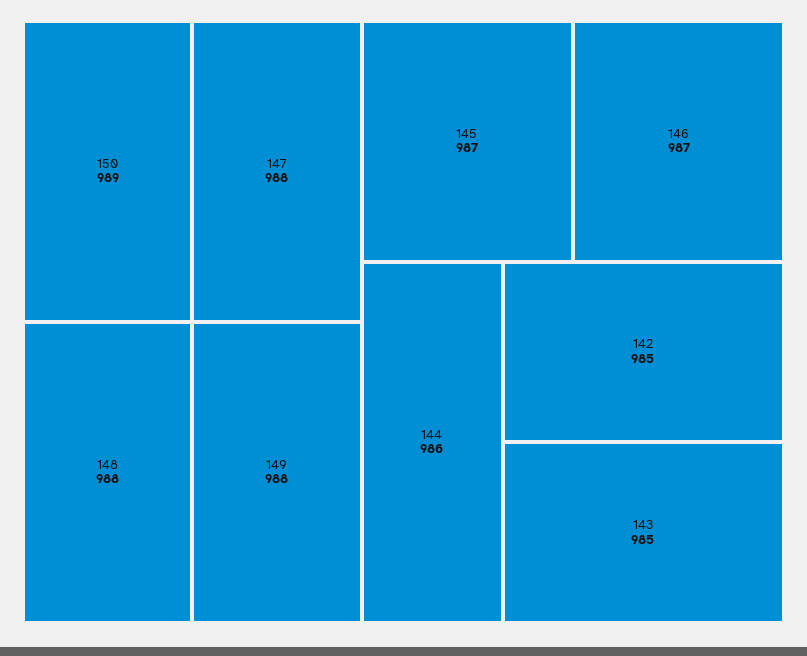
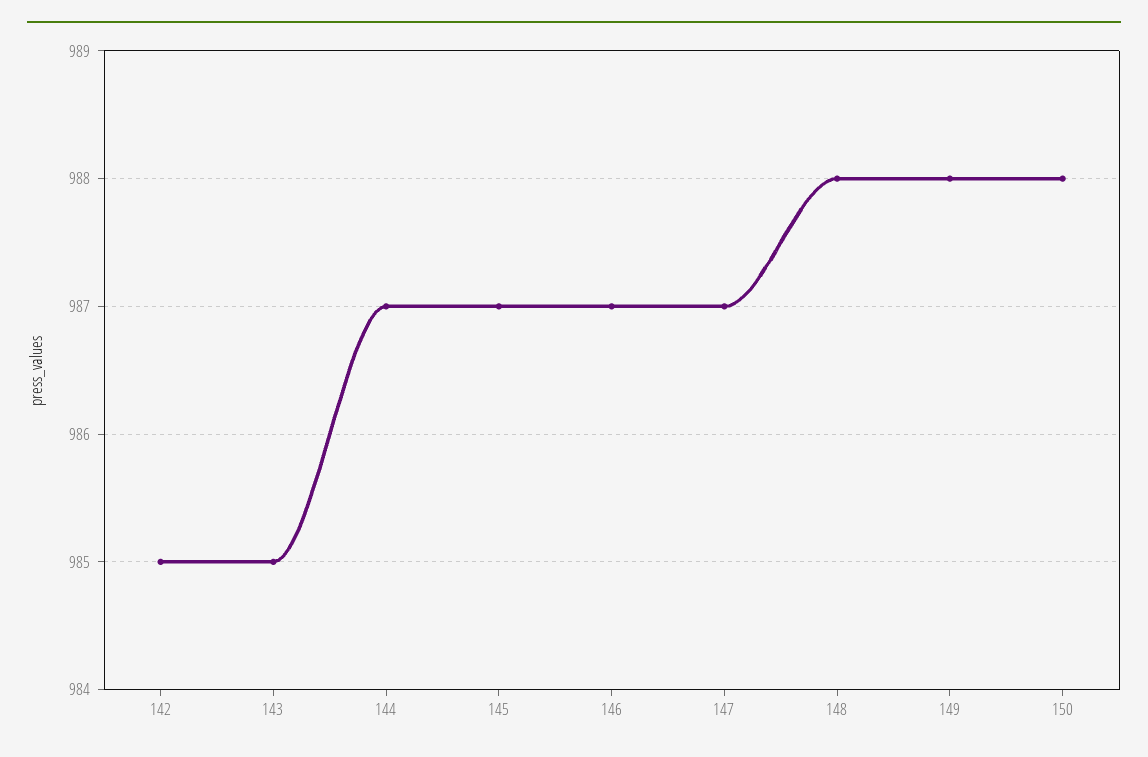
  {
-   "150": 989,
+   "150": 988,
-   "147": 988,
+   "147": 987,
    "148": 988,
    "149": 988,
    "145": 987,
    "146": 987,
-   "144": 986,
+   "144": 987,
    "142": 985,
    "143": 985
  }

